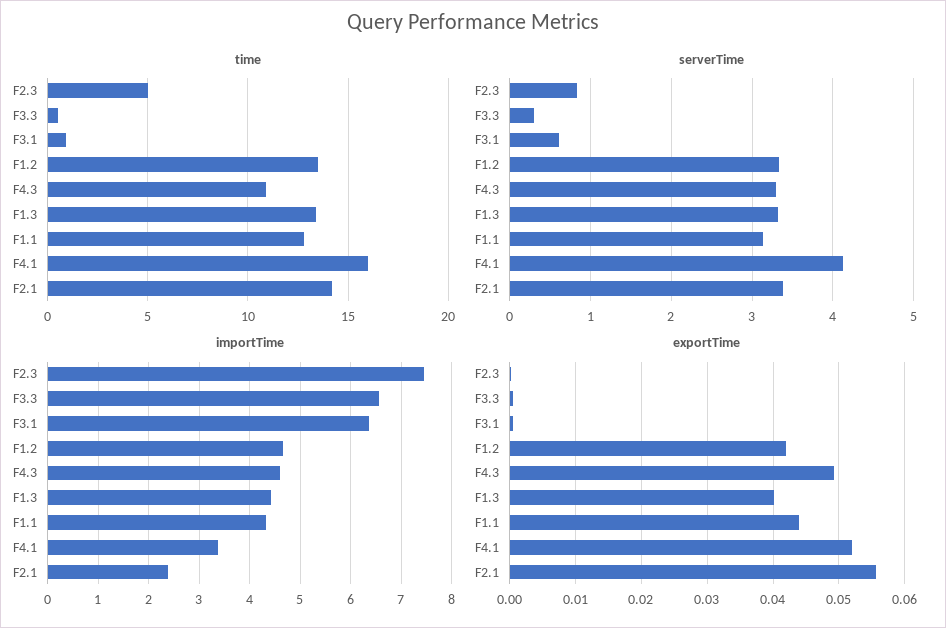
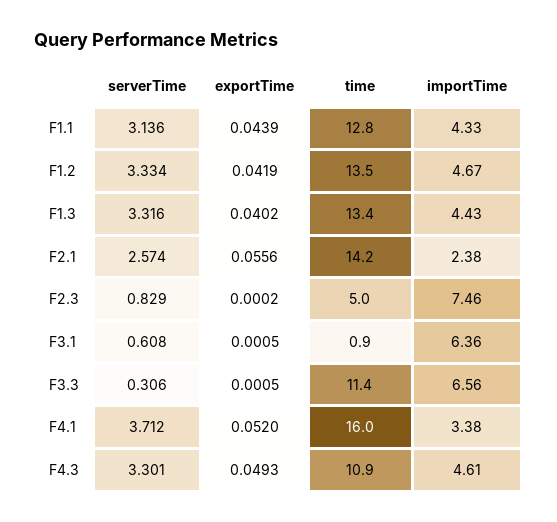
  {
    "time": {
      "F2.3": 5,
-     "F3.3": 0.5,
+     "F3.3": 11.4,
      "F3.1": 0.9,
      "F1.2": 13.5,
      "F4.3": 10.9,
      "F1.3": 13.4,
      "F1.1": 12.8,
      "F4.1": 16,
      "F2.1": 14.2
    },
    "serverTime": {
      "F2.3": 0.829,
      "F3.3": 0.306,
      "F3.1": 0.608,
      "F1.2": 3.334,
      "F4.3": 3.301,
      "F1.3": 3.316,
      "F1.1": 3.136,
-     "F4.1": 4.1,
+     "F4.1": 3.712,
-     "F2.1": 3.4
+     "F2.1": 2.574
    },
    "importTime": {
      "F2.3": 7.46,
      "F3.3": 6.56,
      "F3.1": 6.36,
      "F1.2": 4.67,
      "F4.3": 4.61,
      "F1.3": 4.43,
      "F1.1": 4.33,
      "F4.1": 3.38,
      "F2.1": 2.38
    },
    "exportTime": {
      "F2.3": 0.0002,
      "F3.3": 0.0005,
      "F3.1": 0.0005,
      "F1.2": 0.0419,
      "F4.3": 0.0493,
      "F1.3": 0.0402,
      "F1.1": 0.0439,
      "F4.1": 0.052,
      "F2.1": 0.0556
    }
  }

